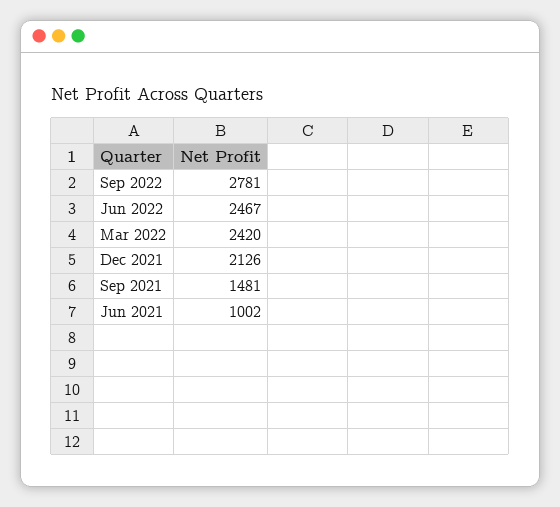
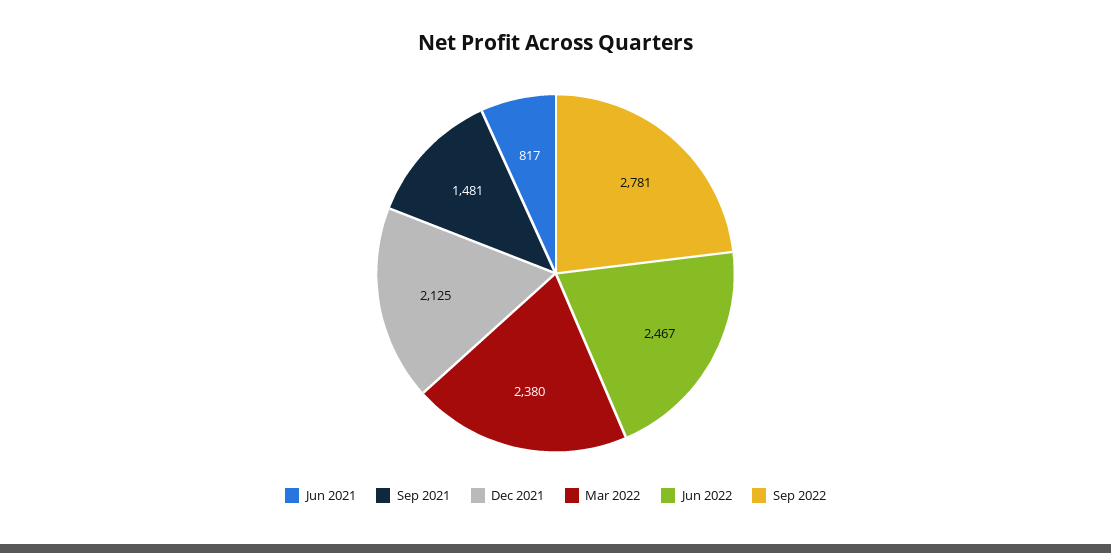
  {
    "Sep 2022": 2781,
    "Jun 2022": 2467,
-   "Mar 2022": 2420,
+   "Mar 2022": 2380,
-   "Dec 2021": 2126,
+   "Dec 2021": 2125,
    "Sep 2021": 1481,
-   "Jun 2021": 1002
+   "Jun 2021": 817
  }

